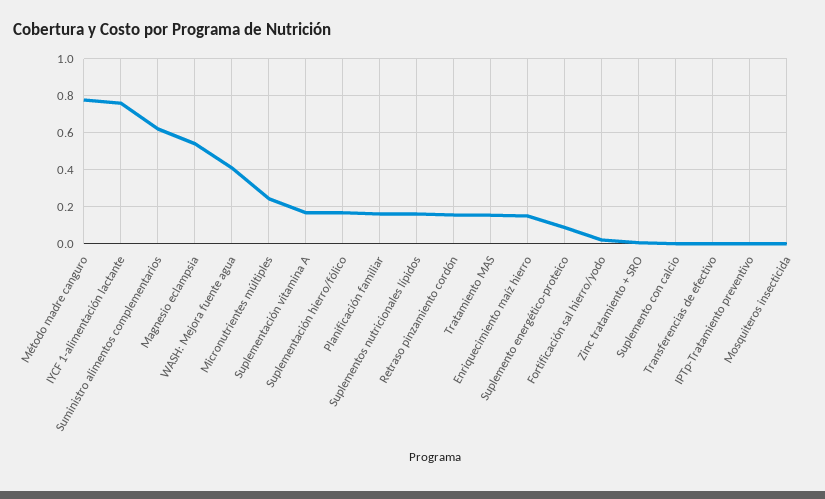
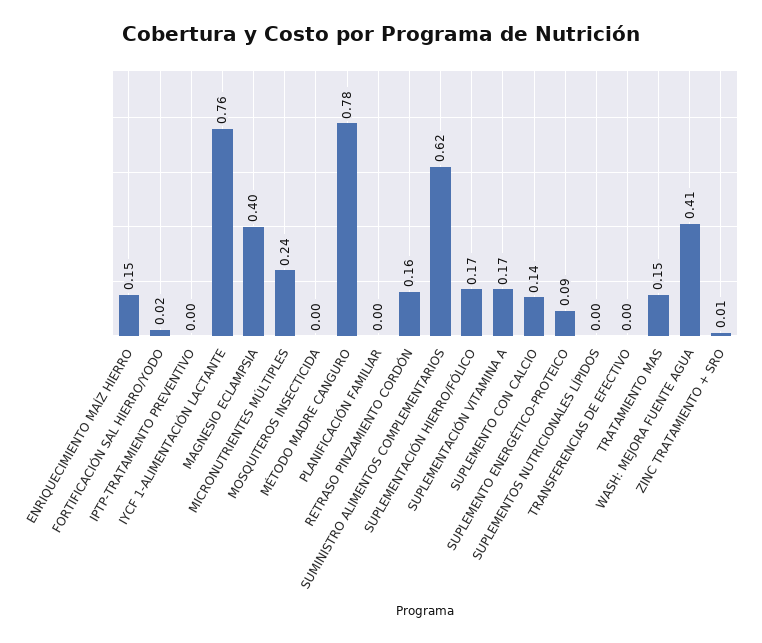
  {
    "Método madre canguro": 0.78,
    "IYCF 1-alimentación lactante": 0.76,
    "Suministro alimentos complementarios": 0.62,
-   "Magnesio eclampsia": 0.55,
+   "Magnesio eclampsia": 0.4,
    "WASH: Mejora fuente agua": 0.41,
    "Micronutrientes múltiples": 0.24,
    "Suplementación vitamina A": 0.17,
    "Suplementación hierro/fólico": 0.17,
-   "Planificación familiar": 0.15,
+   "Planificación familiar": 0,
-   "Suplementos nutricionales lípidos": 0.15,
+   "Suplementos nutricionales lípidos": 0,
    "Retraso pinzamiento cordón": 0.16,
    "Tratamiento MAS": 0.15,
    "Enriquecimiento maíz hierro": 0.15,
    "Suplemento energético-proteico": 0.09,
    "Fortificación sal hierro/yodo": 0.02,
    "Zinc tratamiento + SRO": 0.01,
-   "Suplemento con calcio": 0,
+   "Suplemento con calcio": 0.14,
    "Transferencias de efectivo": 0,
    "IPTp-Tratamiento preventivo": 0,
    "Mosquiteros insecticida": 0
  }

